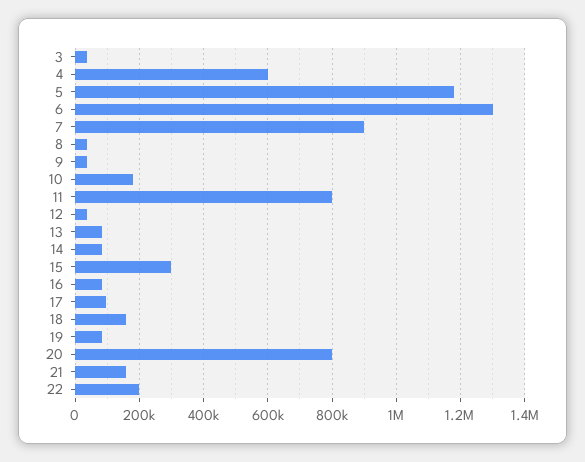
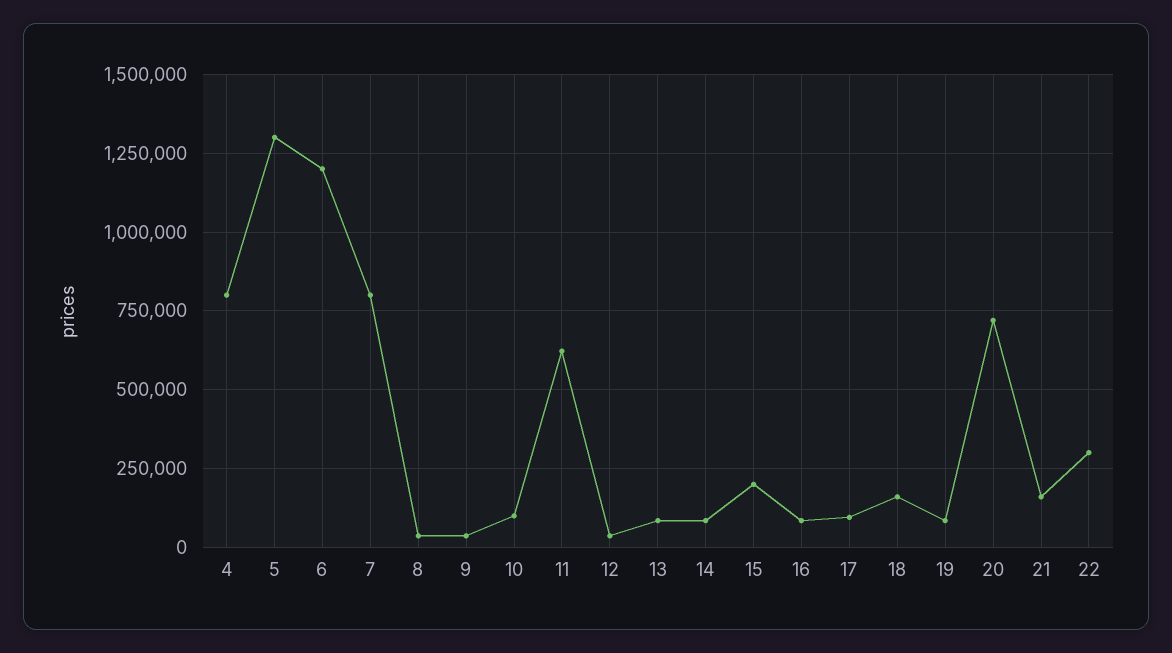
  {
-   "3": 40000,
-   "4": 600000,
+   "4": 800000,
-   "5": 1180000,
+   "5": 1300000,
-   "6": 1300000,
+   "6": 1200000,
-   "7": 900000,
+   "7": 800000,
    "8": 40000,
    "9": 40000,
-   "10": 180000,
+   "10": 100000,
-   "11": 800000,
+   "11": 625000,
    "12": 40000,
    "13": 80000,
    "14": 80000,
-   "15": 300000,
+   "15": 200000,
    "16": 80000,
    "17": 100000,
    "18": 160000,
    "19": 80000,
-   "20": 800000,
+   "20": 725000,
    "21": 160000,
-   "22": 200000
+   "22": 300000
  }

